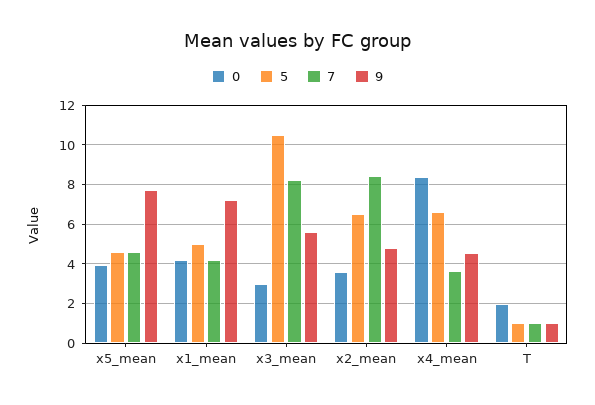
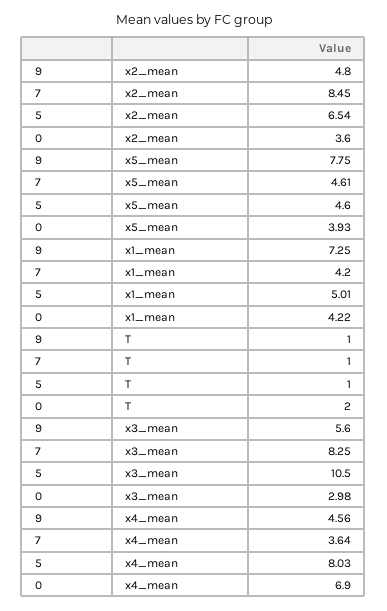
  {
    "0": {
      "x5_mean": 3.93,
      "x1_mean": 4.22,
      "x3_mean": 2.98,
      "x2_mean": 3.6,
-     "x4_mean": 8.5,
+     "x4_mean": 6.9,
      "T": 2
    },
    "5": {
      "x5_mean": 4.6,
      "x1_mean": 5.01,
      "x3_mean": 10.5,
      "x2_mean": 6.54,
-     "x4_mean": 6.5,
+     "x4_mean": 8.03,
      "T": 1
    },
    "7": {
      "x5_mean": 4.61,
      "x1_mean": 4.2,
      "x3_mean": 8.25,
      "x2_mean": 8.45,
      "x4_mean": 3.64,
      "T": 1
    },
    "9": {
      "x5_mean": 7.75,
      "x1_mean": 7.25,
      "x3_mean": 5.6,
      "x2_mean": 4.8,
      "x4_mean": 4.56,
      "T": 1
    }
  }

